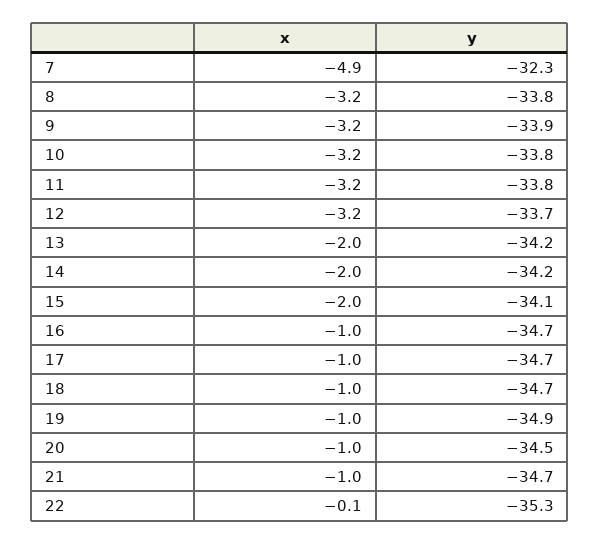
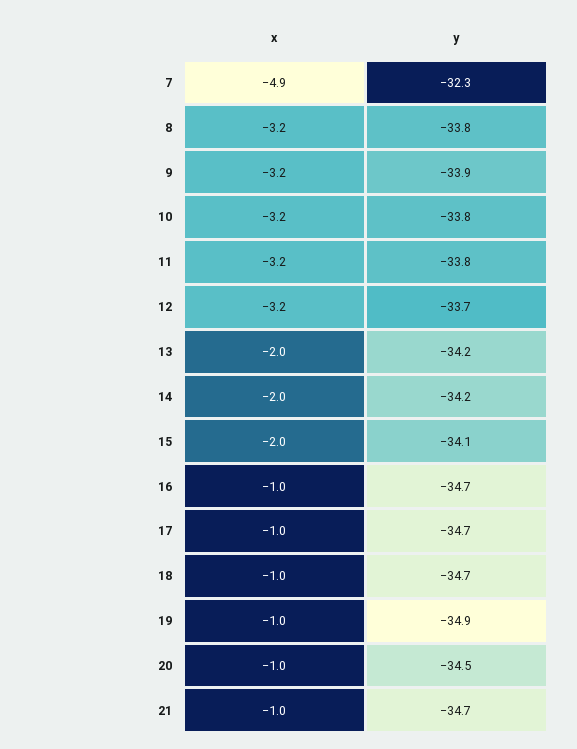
  {
    "x": {
      "7": -4.9,
      "8": -3.2,
      "9": -3.2,
      "10": -3.2,
      "11": -3.2,
      "12": -3.2,
      "13": -2,
      "14": -2,
      "15": -2,
      "16": -1,
      "17": -1,
      "18": -1,
      "19": -1,
      "20": -1,
-     "21": -1,
+     "21": -1
-     "22": -0.1
    },
    "y": {
      "7": -32.3,
      "8": -33.8,
      "9": -33.9,
      "10": -33.8,
      "11": -33.8,
      "12": -33.7,
      "13": -34.2,
      "14": -34.2,
      "15": -34.1,
      "16": -34.7,
      "17": -34.7,
      "18": -34.7,
      "19": -34.9,
      "20": -34.5,
-     "21": -34.7,
+     "21": -34.7
-     "22": -35.3
    }
  }

